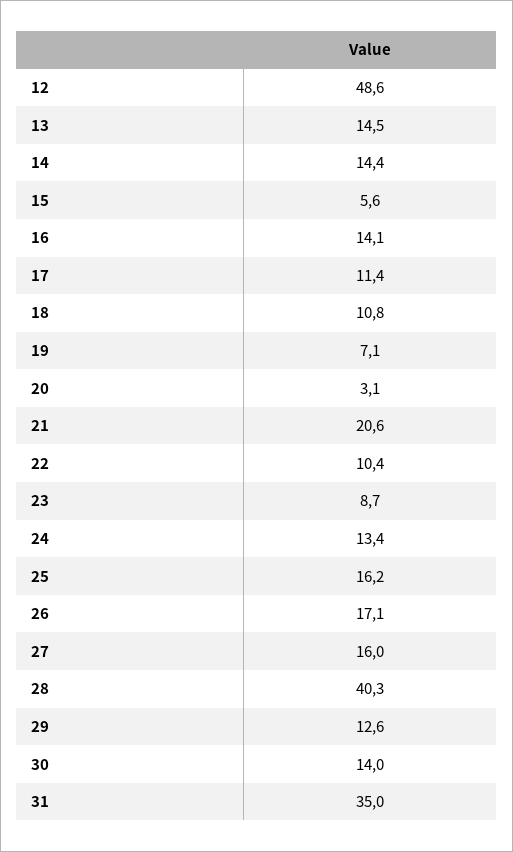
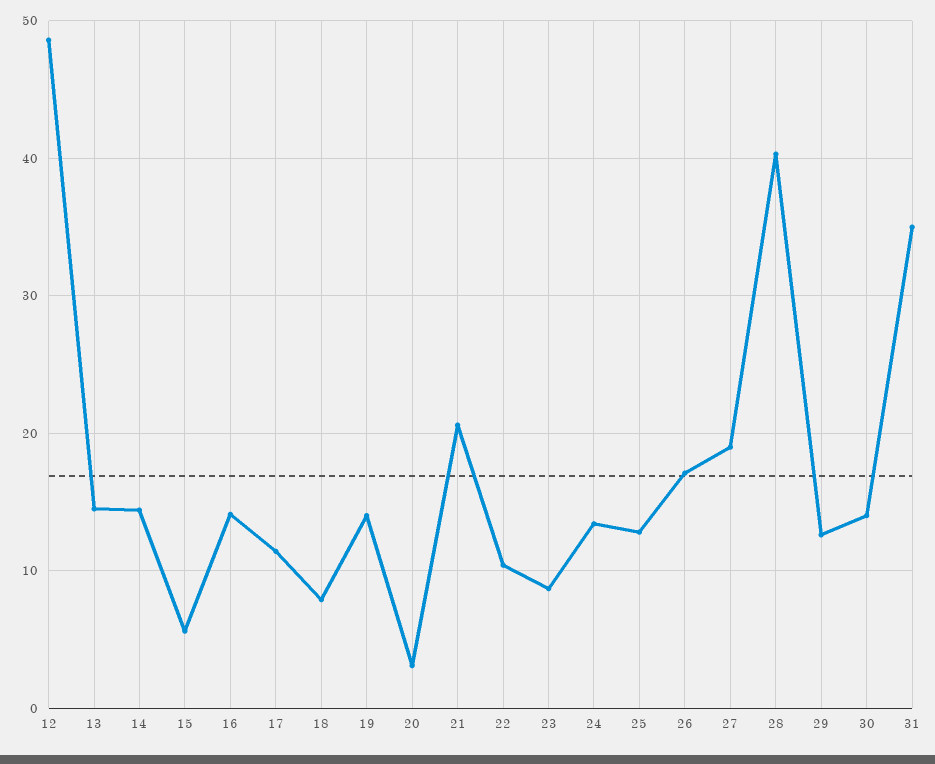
  {
    "12": 48.6,
    "13": 14.5,
    "14": 14.4,
    "15": 5.6,
    "16": 14.1,
    "17": 11.4,
-   "18": 10.8,
+   "18": 8,
-   "19": 7.1,
+   "19": 14,
    "20": 3.1,
    "21": 20.6,
    "22": 10.4,
    "23": 8.7,
    "24": 13.4,
-   "25": 16.2,
+   "25": 13,
    "26": 17.1,
-   "27": 16,
+   "27": 19,
    "28": 40.3,
    "29": 12.6,
    "30": 14,
    "31": 35
  }

